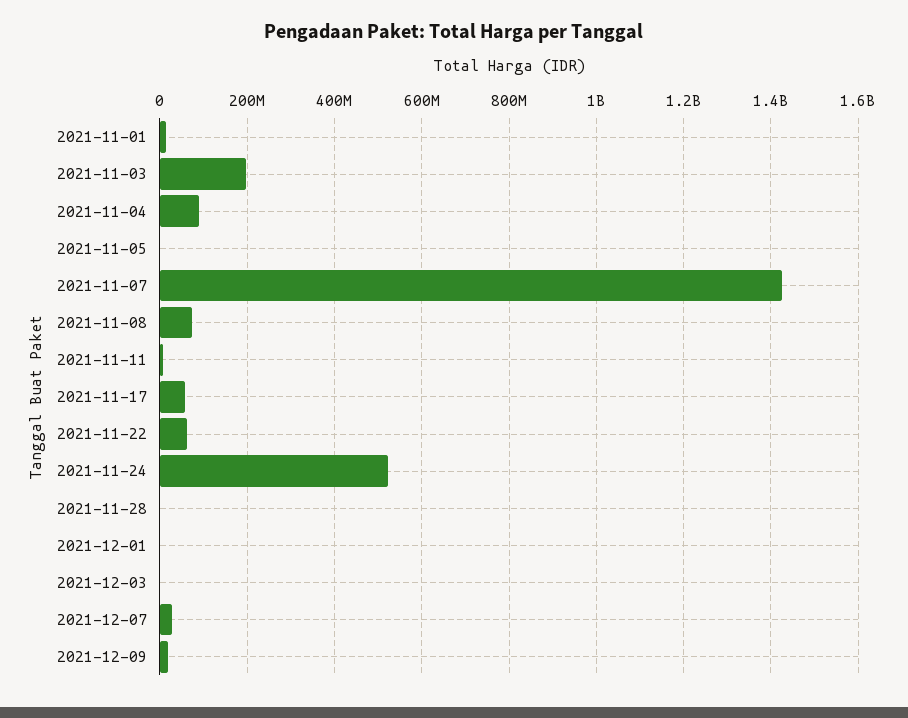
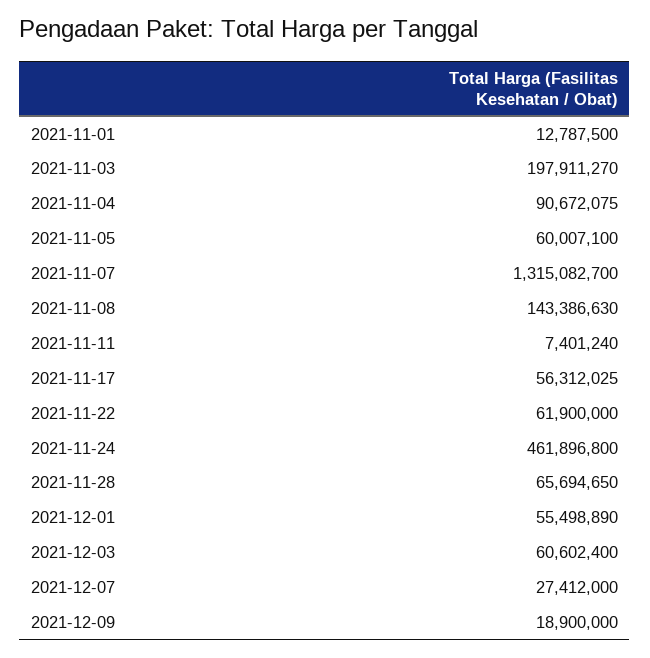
  {
    "2021-11-01": 12787500,
    "2021-11-03": 197911270,
    "2021-11-04": 90672075,
-   "2021-11-05": 0,
+   "2021-11-05": 60007100,
-   "2021-11-07": 1420000000,
+   "2021-11-07": 1315082700,
-   "2021-11-08": 80000000,
+   "2021-11-08": 143386630,
    "2021-11-11": 7401240,
    "2021-11-17": 56312025,
    "2021-11-22": 61900000,
-   "2021-11-24": 520000000,
+   "2021-11-24": 461896800,
-   "2021-11-28": 0,
+   "2021-11-28": 65694650,
-   "2021-12-01": 0,
+   "2021-12-01": 55498890,
-   "2021-12-03": 0,
+   "2021-12-03": 60602400,
    "2021-12-07": 27412000,
    "2021-12-09": 18900000
  }

